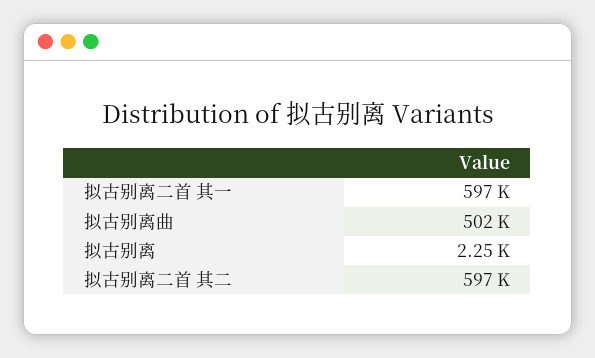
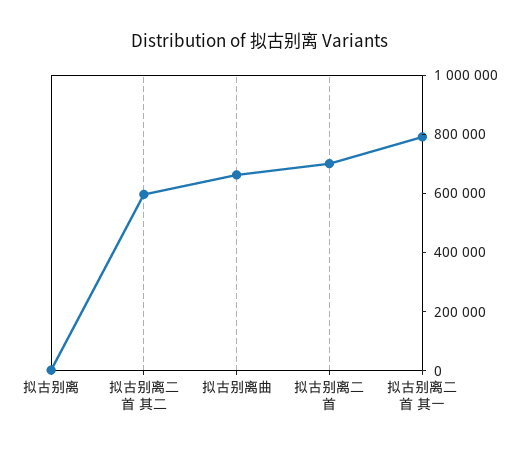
  {
-   "拟古别离二首 其一": 597000,
+   "拟古别离二首 其一": 800000,
-   "拟古别离曲": 502000,
+   "拟古别离曲": 650000,
    "拟古别离": 2250,
-   "拟古别离二首 其二": 597000
+   "拟古别离二首 其二": 597000,
+   "拟古别离二首": 700000
  }

